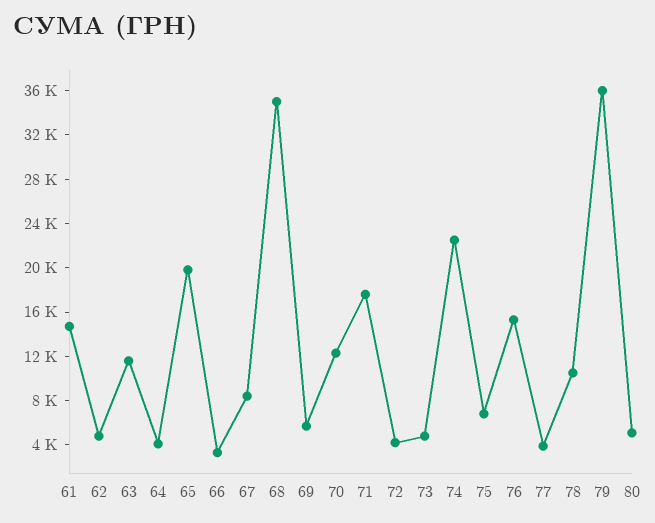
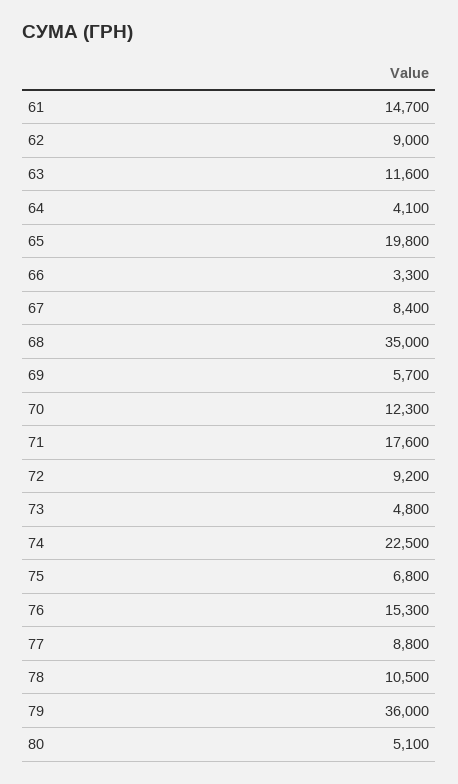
  {
    "61": 14700,
-   "62": 5000,
+   "62": 9000,
    "63": 11600,
    "64": 4100,
    "65": 19800,
    "66": 3300,
    "67": 8400,
    "68": 35000,
    "69": 5700,
    "70": 12300,
    "71": 17600,
-   "72": 4000,
+   "72": 9200,
    "73": 4800,
    "74": 22500,
    "75": 6800,
    "76": 15300,
-   "77": 4000,
+   "77": 8800,
    "78": 10500,
    "79": 36000,
    "80": 5100
  }

